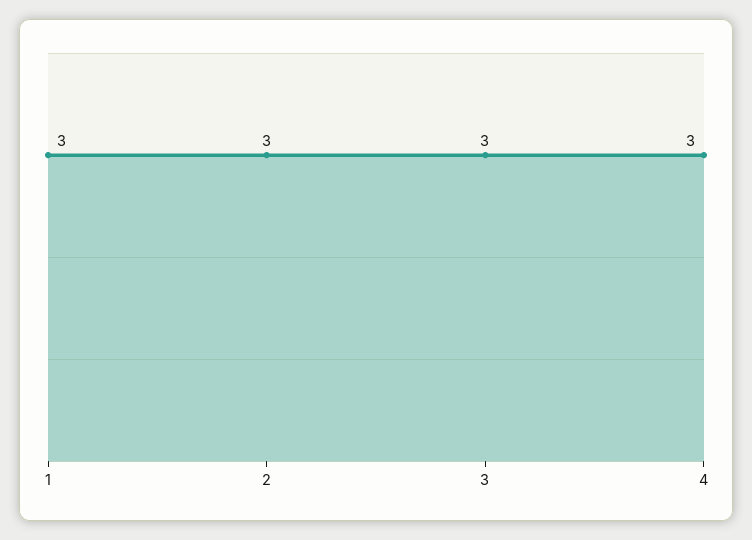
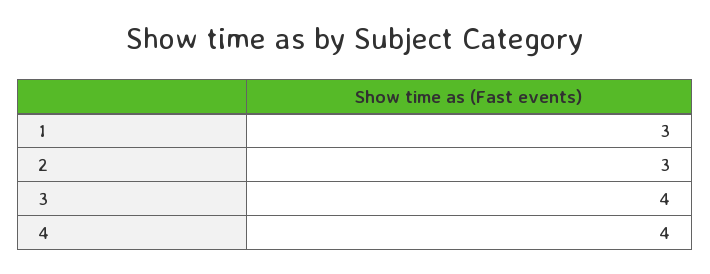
  {
    "1": 3,
    "2": 3,
-   "3": 3,
+   "3": 4,
-   "4": 3
+   "4": 4
  }

